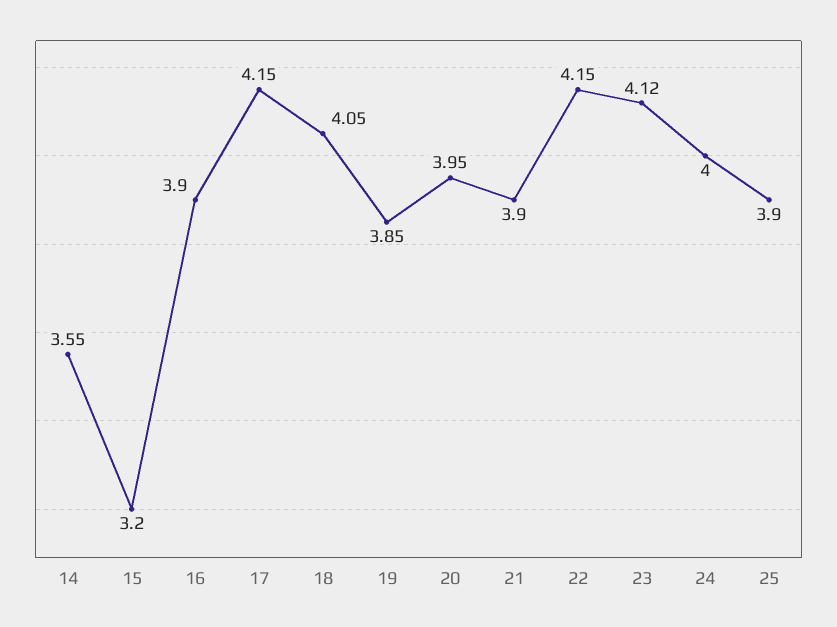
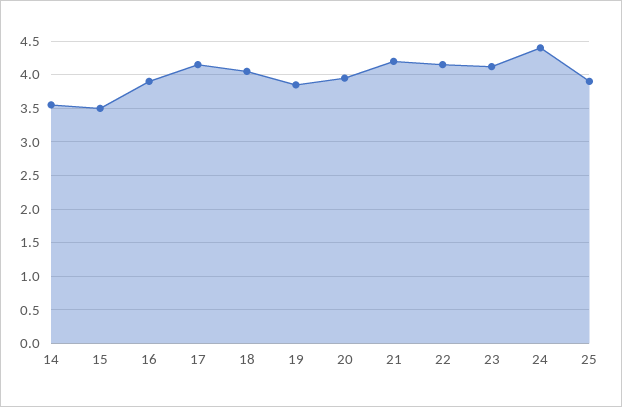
  {
    "14": 3.55,
-   "15": 3.2,
+   "15": 3.5,
    "16": 3.9,
    "17": 4.15,
    "18": 4.05,
    "19": 3.85,
    "20": 3.95,
-   "21": 3.9,
+   "21": 4.2,
    "22": 4.15,
    "23": 4.12,
-   "24": 4,
+   "24": 4.4,
    "25": 3.9
  }

